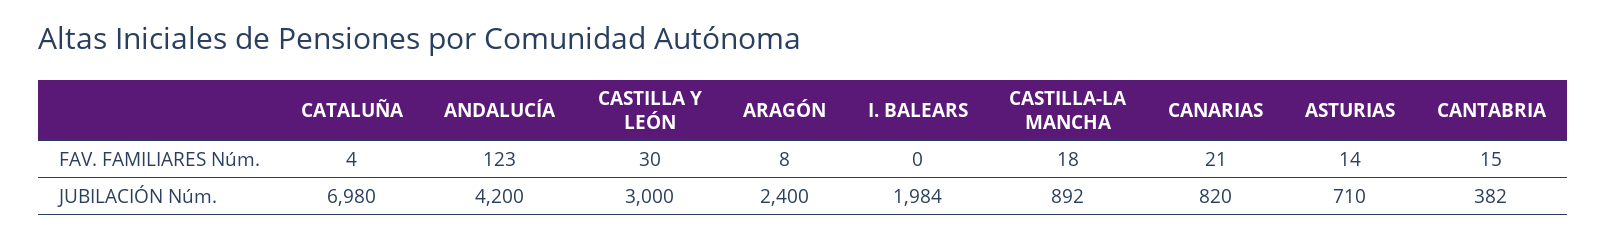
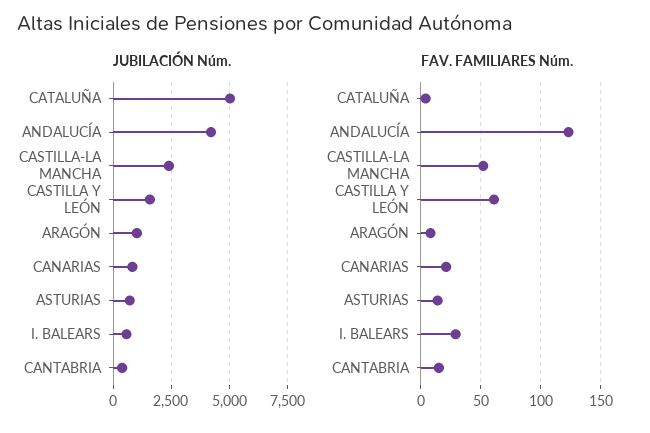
  {
    "FAV. FAMILIARES Núm.": {
      "CATALUÑA": 4,
      "ANDALUCÍA": 123,
-     "CASTILLA Y LEÓN": 30,
+     "CASTILLA Y LEÓN": 60,
      "ARAGÓN": 8,
-     "I. BALEARS": 0,
+     "I. BALEARS": 30,
-     "CASTILLA-LA MANCHA": 18,
+     "CASTILLA-LA MANCHA": 50,
      "CANARIAS": 21,
      "ASTURIAS": 14,
      "CANTABRIA": 15
    },
    "JUBILACIÓN Núm.": {
-     "CATALUÑA": 6980,
+     "CATALUÑA": 5000,
      "ANDALUCÍA": 4200,
-     "CASTILLA Y LEÓN": 3000,
+     "CASTILLA Y LEÓN": 1500,
-     "ARAGÓN": 2400,
+     "ARAGÓN": 1000,
-     "I. BALEARS": 1984,
+     "I. BALEARS": 500,
-     "CASTILLA-LA MANCHA": 892,
+     "CASTILLA-LA MANCHA": 2500,
      "CANARIAS": 820,
      "ASTURIAS": 710,
      "CANTABRIA": 382
    }
  }

